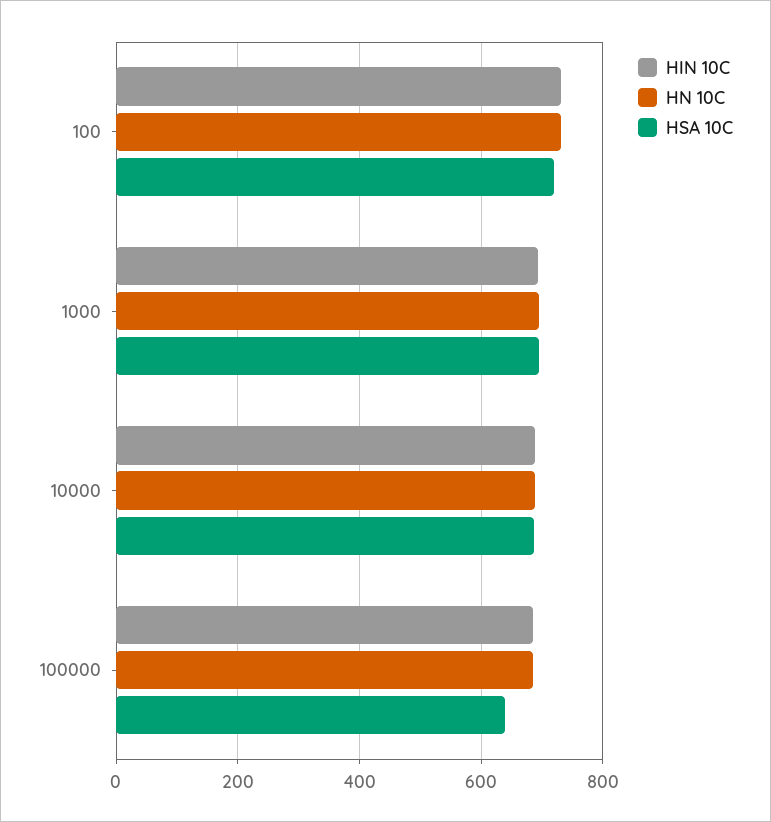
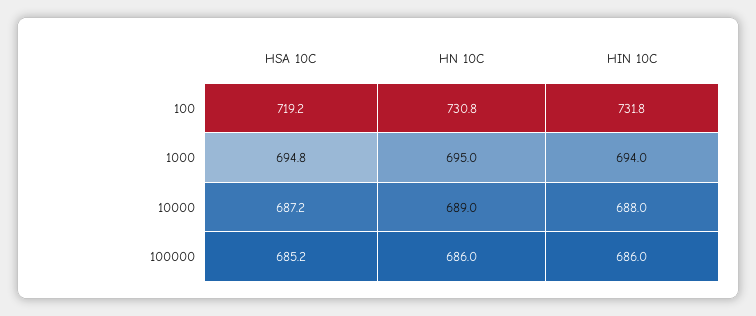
  {
    "HIN 10C": {
      "100": 731.8,
      "1000": 694,
      "10000": 688,
      "100000": 686
    },
    "HN 10C": {
      "100": 730.8,
      "1000": 695,
      "10000": 689,
      "100000": 686
    },
    "HSA 10C": {
      "100": 719.2,
      "1000": 694.8,
      "10000": 687.2,
-     "100000": 640
+     "100000": 685.2
    }
  }

